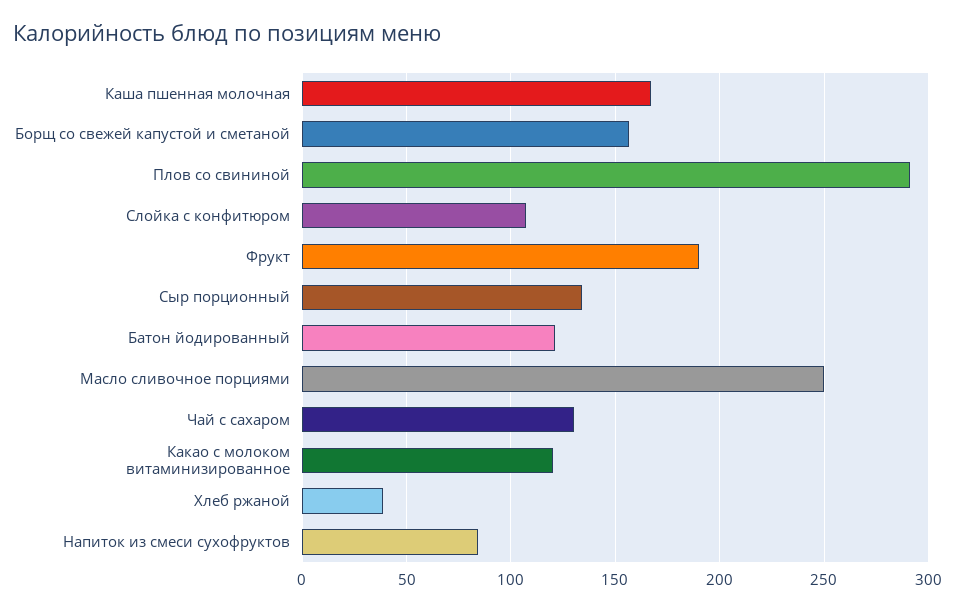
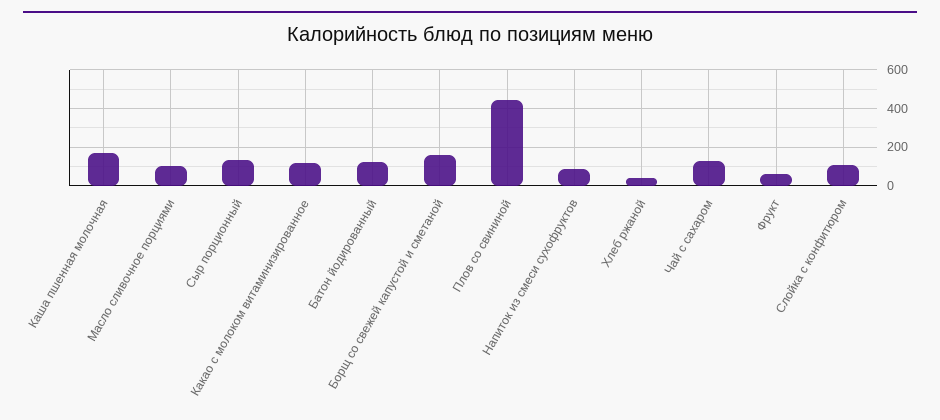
  {
    "Каша пшенная молочная": 165,
    "Борщ со свежей капустой и сметаной": 155,
-   "Плов со свининой": 290,
+   "Плов со свининой": 450,
    "Слойка с конфитюром": 105,
-   "Фрукт": 190,
+   "Фрукт": 50,
    "Сыр порционный": 135,
    "Батон йодированный": 120,
-   "Масло сливочное порциями": 250,
+   "Масло сливочное порциями": 100,
    "Чай с сахаром": 130,
    "Какао с молоком витаминизированное": 120,
    "Хлеб ржаной": 40,
    "Напиток из смеси сухофруктов": 85
  }

